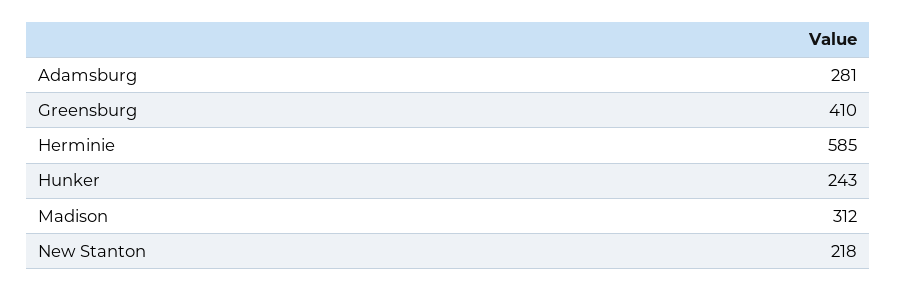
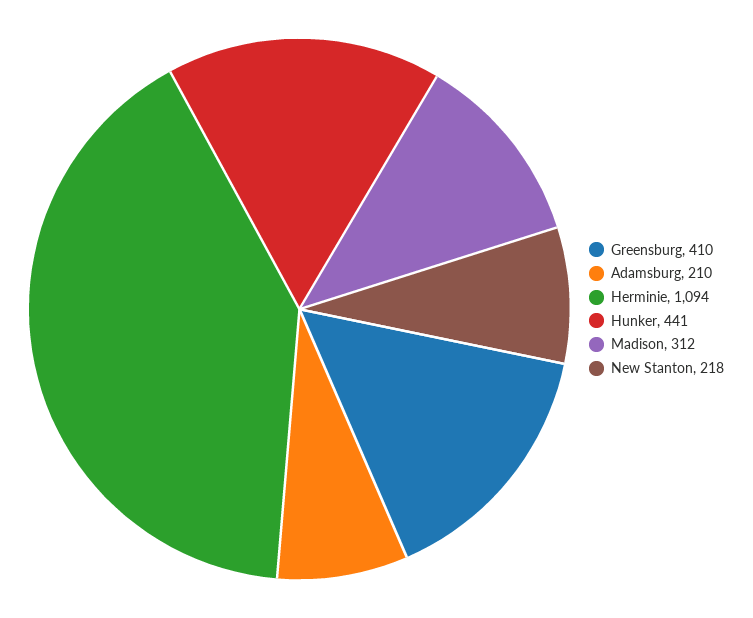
  {
-   "Adamsburg": 281,
+   "Adamsburg": 210,
    "Greensburg": 410,
-   "Herminie": 585,
+   "Herminie": 1094,
-   "Hunker": 243,
+   "Hunker": 441,
    "Madison": 312,
    "New Stanton": 218
  }

